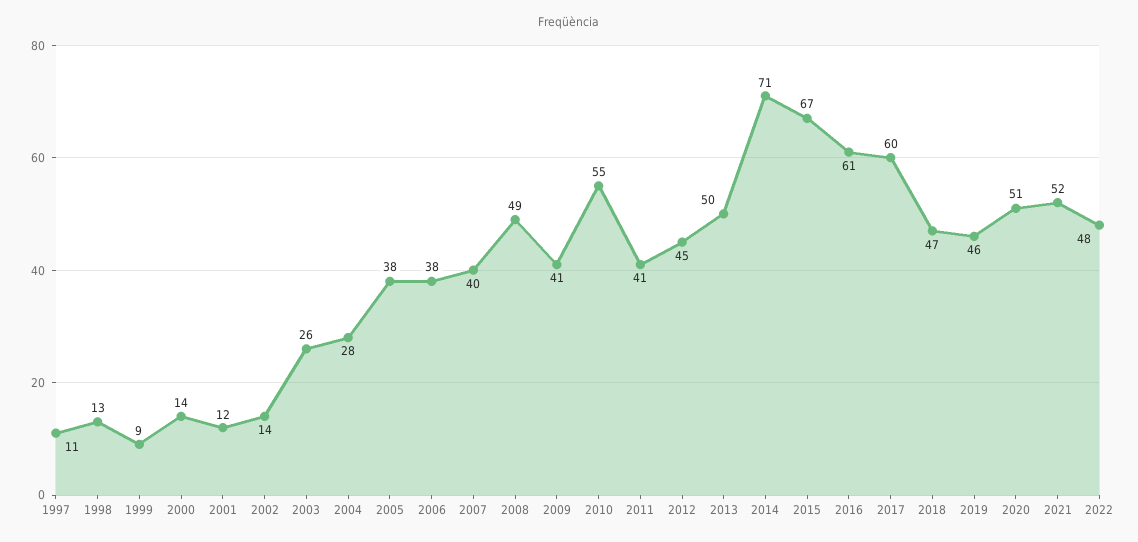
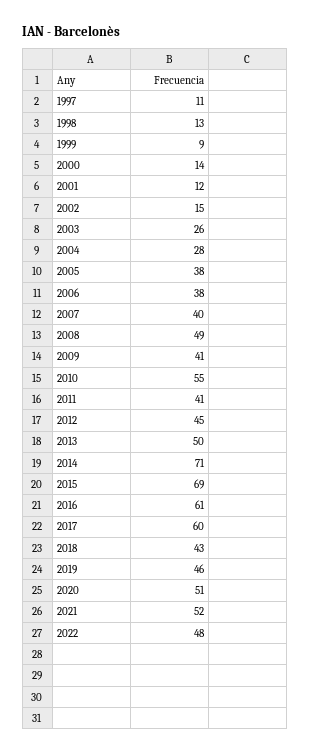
  {
    "1997": 11,
    "1998": 13,
    "1999": 9,
    "2000": 14,
    "2001": 12,
-   "2002": 14,
+   "2002": 15,
    "2003": 26,
    "2004": 28,
    "2005": 38,
    "2006": 38,
    "2007": 40,
    "2008": 49,
    "2009": 41,
    "2010": 55,
    "2011": 41,
    "2012": 45,
    "2013": 50,
    "2014": 71,
-   "2015": 67,
+   "2015": 69,
    "2016": 61,
    "2017": 60,
-   "2018": 47,
+   "2018": 43,
    "2019": 46,
    "2020": 51,
    "2021": 52,
    "2022": 48
  }

